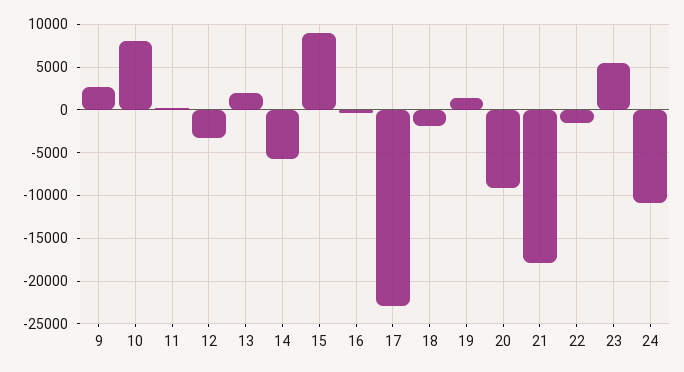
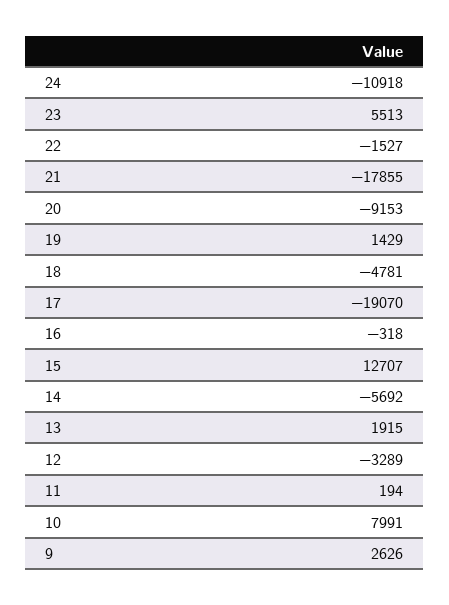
  {
    "9": 2626,
    "10": 7991,
    "11": 194,
    "12": -3289,
    "13": 1915,
    "14": -5692,
-   "15": 9000,
+   "15": 12707,
    "16": -318,
-   "17": -23000,
+   "17": -19070,
-   "18": -2000,
+   "18": -4781,
    "19": 1429,
    "20": -9153,
    "21": -17855,
    "22": -1527,
    "23": 5513,
    "24": -10918
  }

